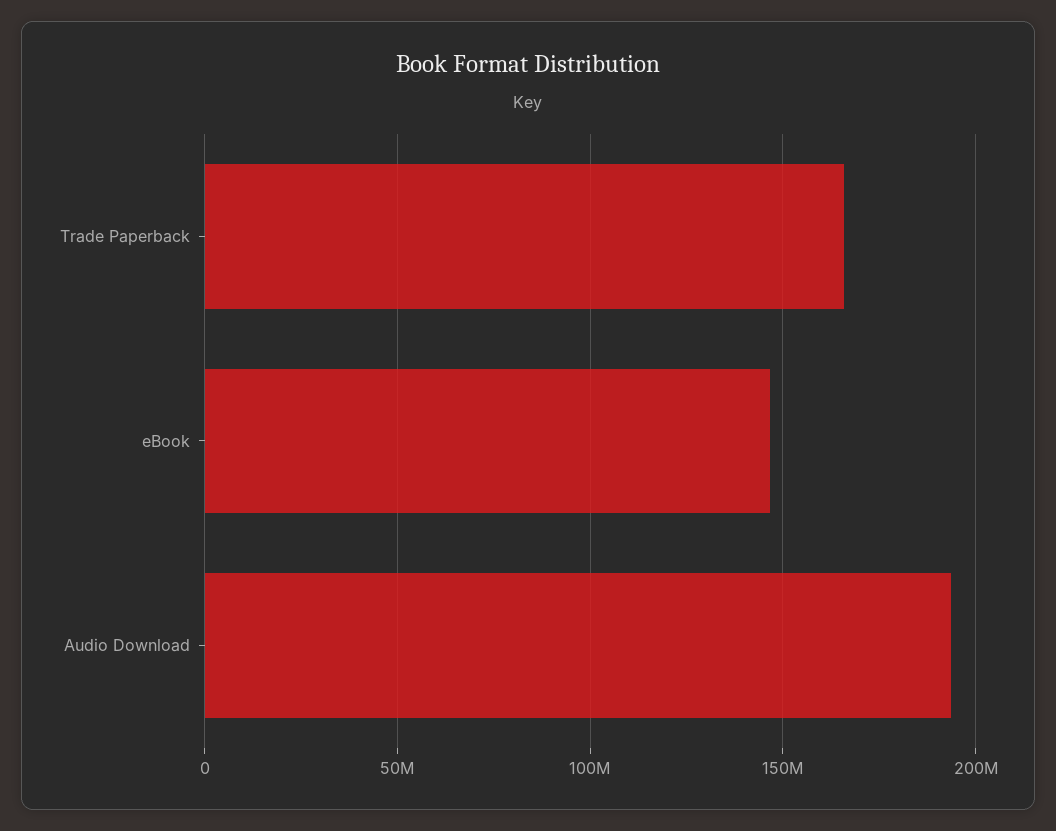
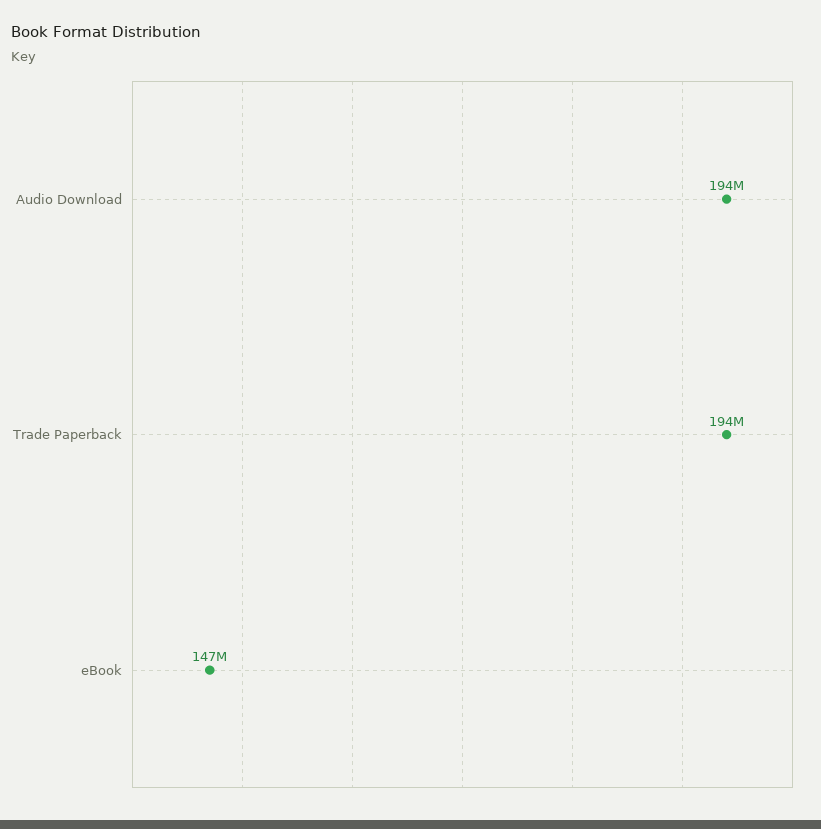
  {
-   "Trade Paperback": 165000000,
+   "Trade Paperback": 194000000,
    "eBook": 147000000,
    "Audio Download": 194000000
  }

